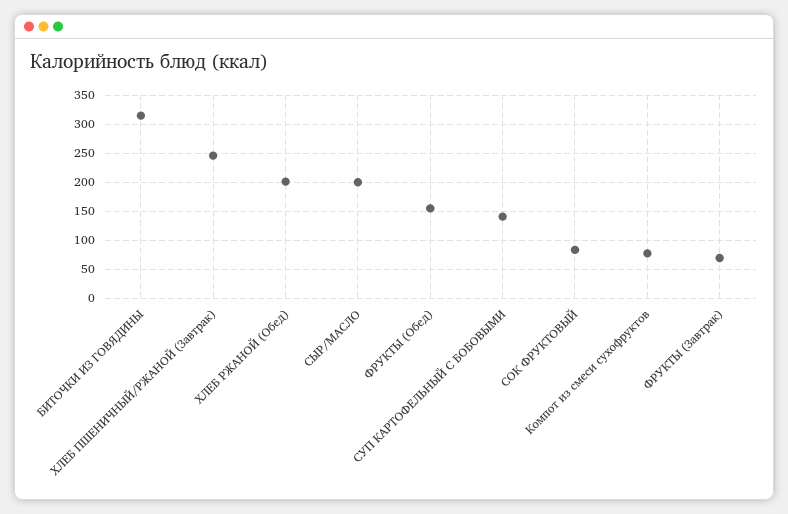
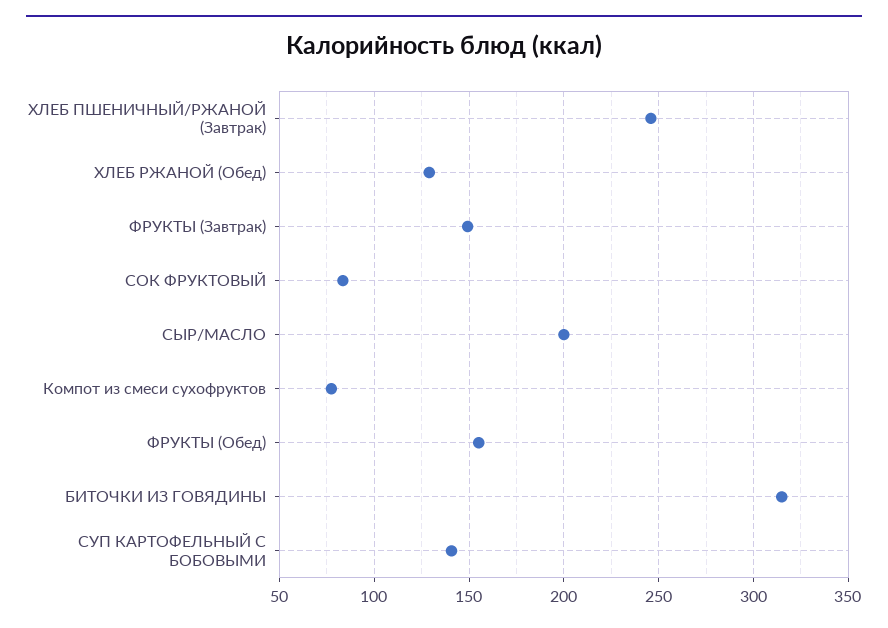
  {
    "БИТОЧКИ ИЗ ГОВЯДИНЫ": 315,
    "ХЛЕБ ПШЕНИЧНЫЙ/РЖАНОЙ (Завтрак)": 245,
-   "ХЛЕБ РЖАНОЙ (Обед)": 200,
+   "ХЛЕБ РЖАНОЙ (Обед)": 130,
    "СЫР/МАСЛО": 200,
    "ФРУКТЫ (Обед)": 155,
    "СУП КАРТОФЕЛЬНЫЙ С БОБОВЫМИ": 140,
    "СОК ФРУКТОВЫЙ": 85,
    "Компот из смеси сухофруктов": 75,
-   "ФРУКТЫ (Завтрак)": 75
+   "ФРУКТЫ (Завтрак)": 150
  }

